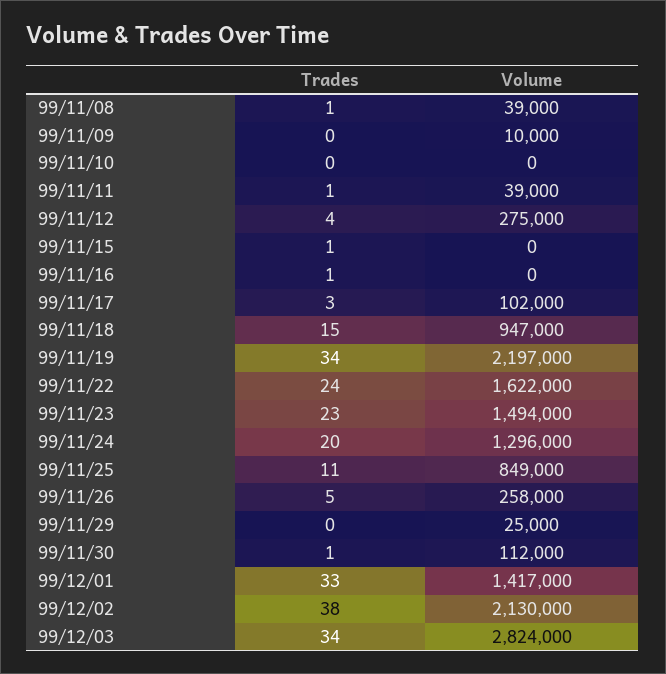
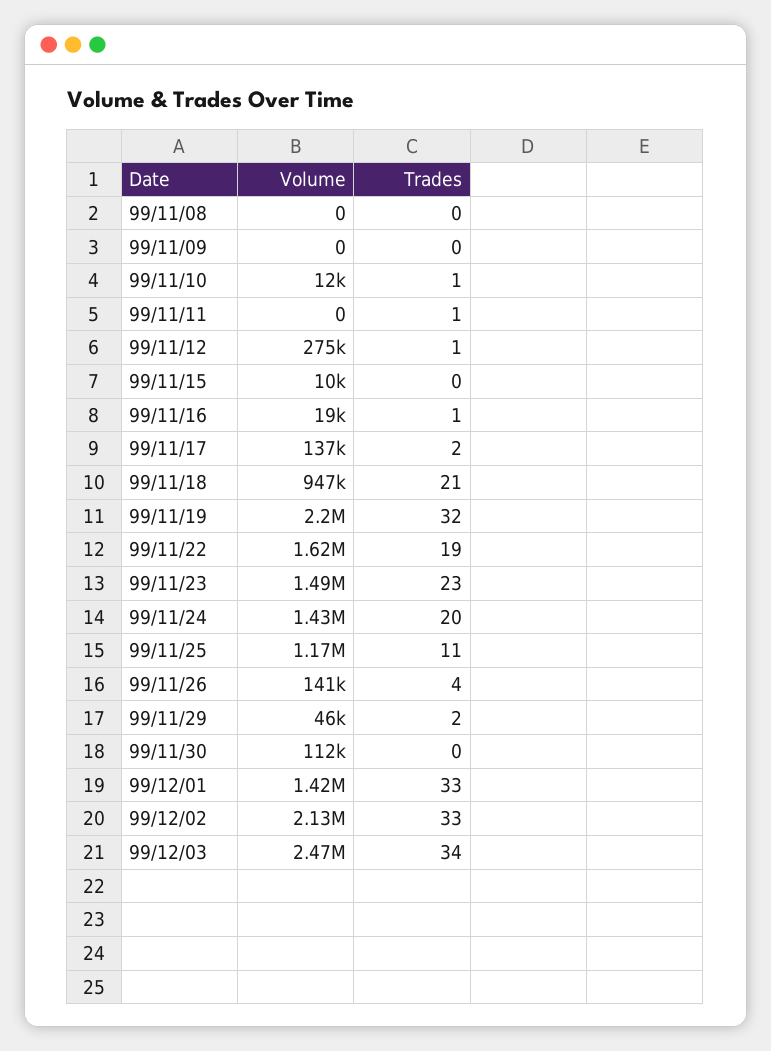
  {
    "Trades": {
-     "99/11/08": 1,
+     "99/11/08": 0,
      "99/11/09": 0,
-     "99/11/10": 0,
+     "99/11/10": 1,
      "99/11/11": 1,
-     "99/11/12": 4,
+     "99/11/12": 1,
-     "99/11/15": 1,
+     "99/11/15": 0,
      "99/11/16": 1,
-     "99/11/17": 3,
+     "99/11/17": 2,
-     "99/11/18": 15,
+     "99/11/18": 21,
-     "99/11/19": 34,
+     "99/11/19": 32,
-     "99/11/22": 24,
+     "99/11/22": 19,
      "99/11/23": 23,
      "99/11/24": 20,
      "99/11/25": 11,
-     "99/11/26": 5,
+     "99/11/26": 4,
-     "99/11/29": 0,
+     "99/11/29": 2,
-     "99/11/30": 1,
+     "99/11/30": 0,
      "99/12/01": 33,
-     "99/12/02": 38,
+     "99/12/02": 33,
      "99/12/03": 34
    },
    "Volume": {
-     "99/11/08": 39000,
+     "99/11/08": 0,
-     "99/11/09": 10000,
+     "99/11/09": 0,
-     "99/11/10": 0,
+     "99/11/10": 12000,
-     "99/11/11": 39000,
+     "99/11/11": 0,
      "99/11/12": 275000,
-     "99/11/15": 0,
+     "99/11/15": 10000,
-     "99/11/16": 0,
+     "99/11/16": 19000,
-     "99/11/17": 102000,
+     "99/11/17": 137000,
      "99/11/18": 947000,
      "99/11/19": 2197000,
      "99/11/22": 1622000,
      "99/11/23": 1494000,
-     "99/11/24": 1296000,
+     "99/11/24": 1430000,
-     "99/11/25": 849000,
+     "99/11/25": 1170000,
-     "99/11/26": 258000,
+     "99/11/26": 141000,
-     "99/11/29": 25000,
+     "99/11/29": 46000,
      "99/11/30": 112000,
      "99/12/01": 1417000,
      "99/12/02": 2130000,
-     "99/12/03": 2824000
+     "99/12/03": 2470000
    }
  }

